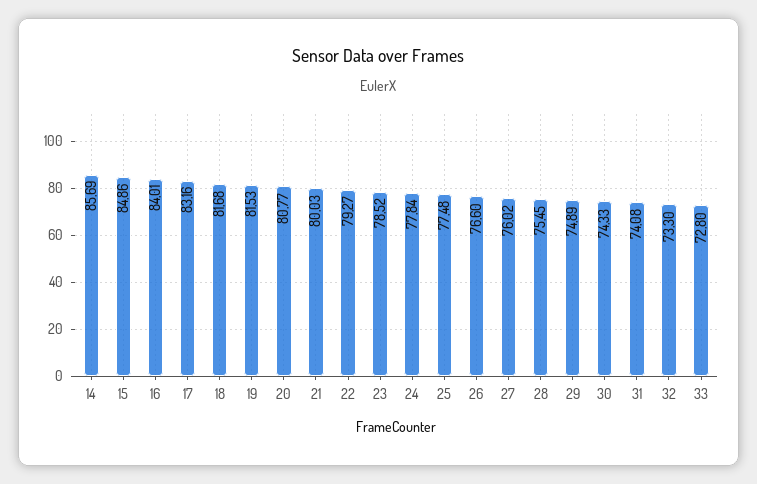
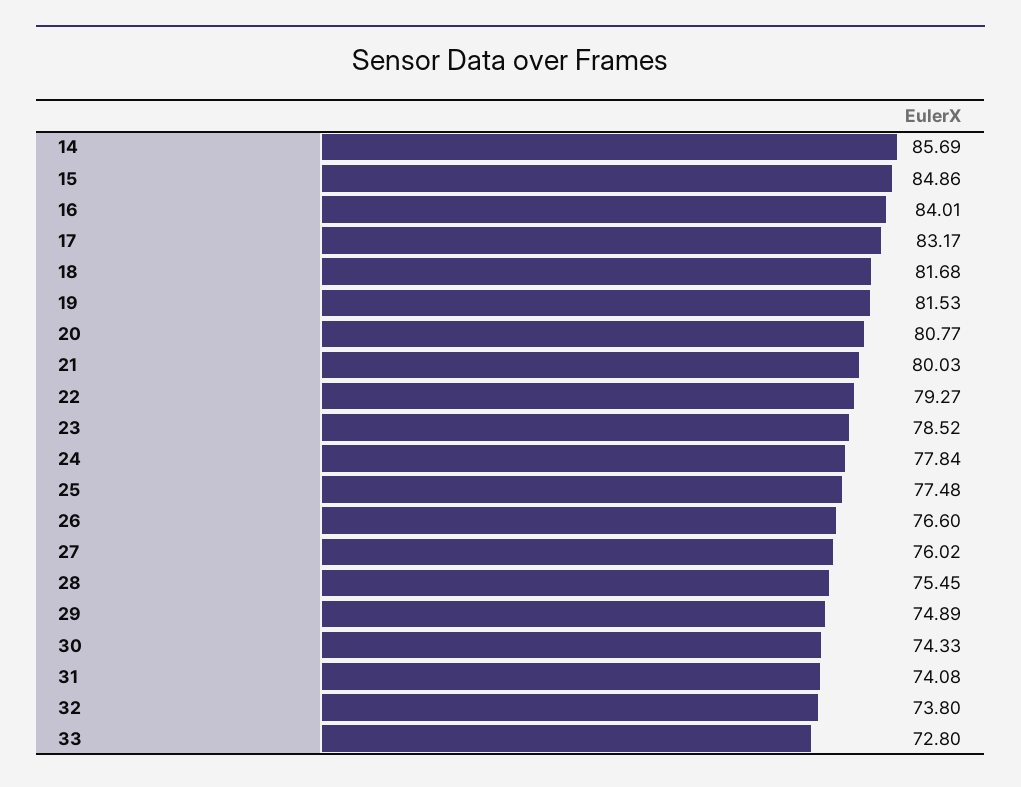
  {
    "14": 85.69,
    "15": 84.86,
    "16": 84.01,
-   "17": 83.16,
+   "17": 83.17,
    "18": 81.68,
    "19": 81.53,
    "20": 80.77,
    "21": 80.03,
    "22": 79.27,
    "23": 78.52,
    "24": 77.84,
    "25": 77.48,
    "26": 76.6,
    "27": 76.02,
    "28": 75.45,
    "29": 74.89,
    "30": 74.33,
    "31": 74.08,
-   "32": 73.3,
+   "32": 73.8,
    "33": 72.8
  }

